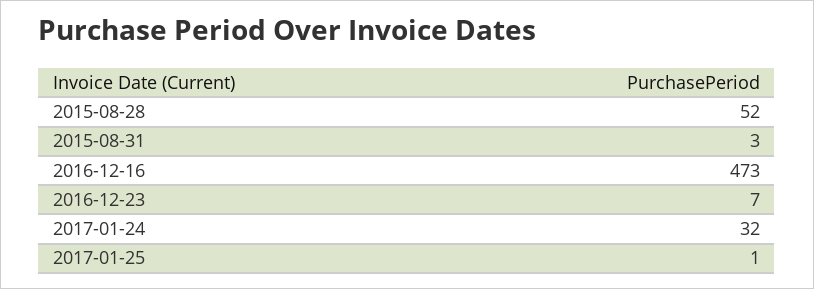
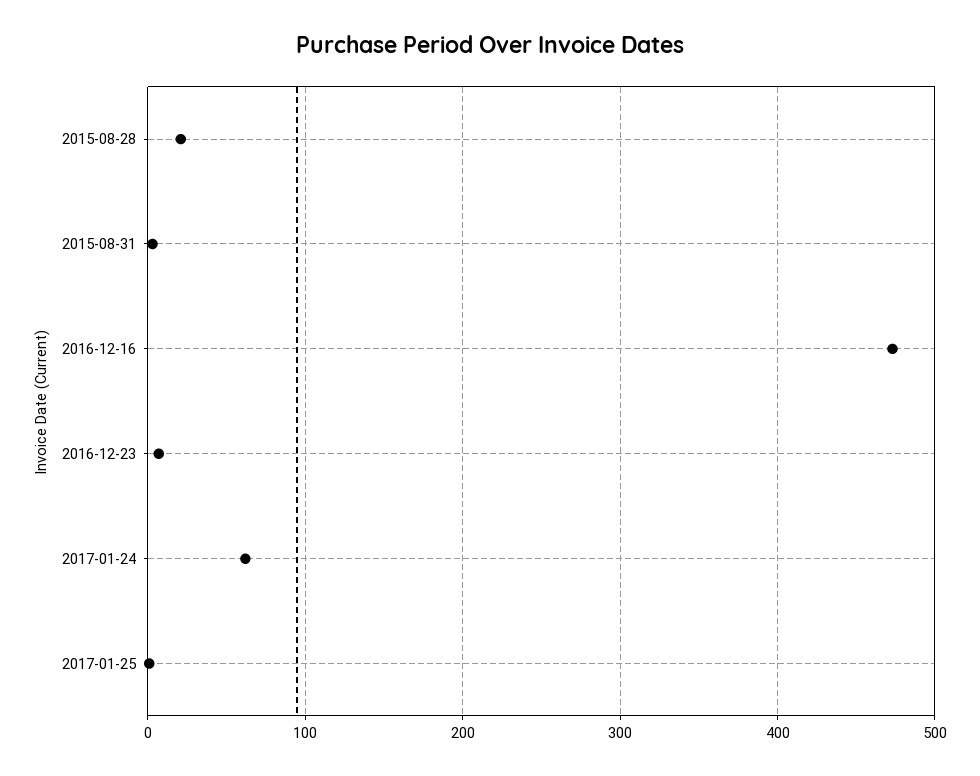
  {
-   "2015-08-28": 52,
+   "2015-08-28": 20,
    "2015-08-31": 3,
    "2016-12-16": 473,
    "2016-12-23": 7,
-   "2017-01-24": 32,
+   "2017-01-24": 60,
    "2017-01-25": 1
  }

